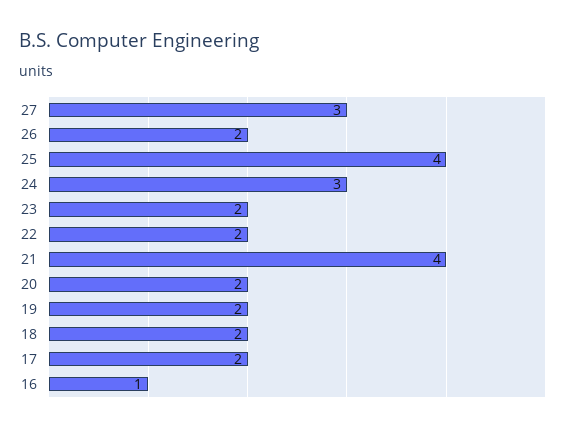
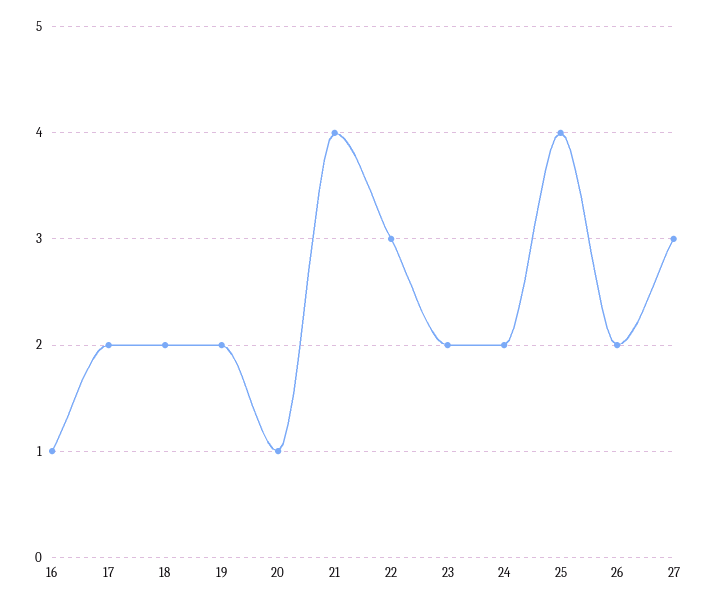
  {
    "27": 3,
    "26": 2,
    "25": 4,
-   "24": 3,
+   "24": 2,
    "23": 2,
-   "22": 2,
+   "22": 3,
    "21": 4,
-   "20": 2,
+   "20": 1,
    "19": 2,
    "18": 2,
    "17": 2,
    "16": 1
  }

